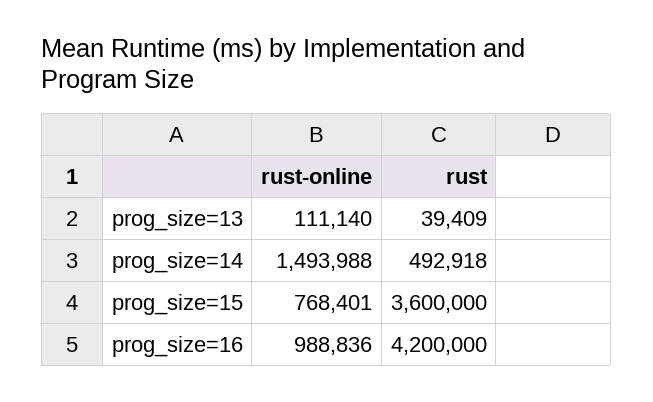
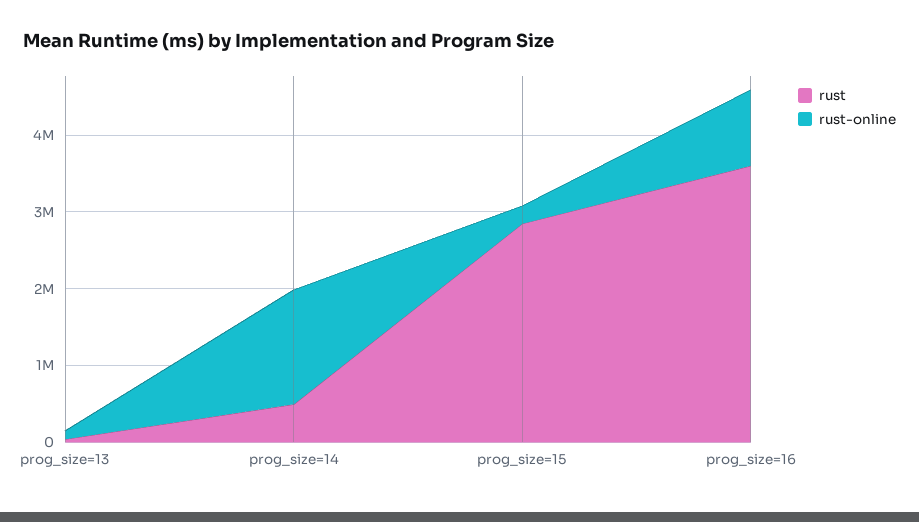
  {
    "rust-online": {
      "prog_size=13": 111140,
      "prog_size=14": 1493988,
-     "prog_size=15": 768401,
+     "prog_size=15": 200000,
      "prog_size=16": 988836
    },
    "rust": {
      "prog_size=13": 39409,
      "prog_size=14": 492918,
-     "prog_size=15": 3600000,
+     "prog_size=15": 2800000,
-     "prog_size=16": 4200000
+     "prog_size=16": 3600000
    }
  }

